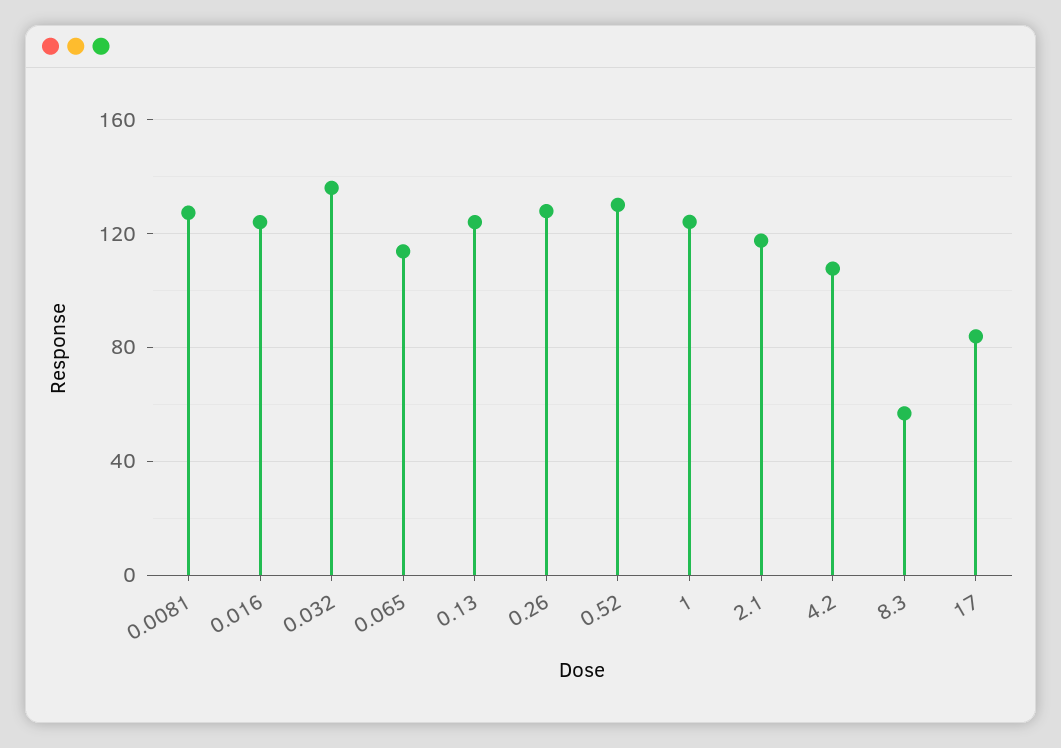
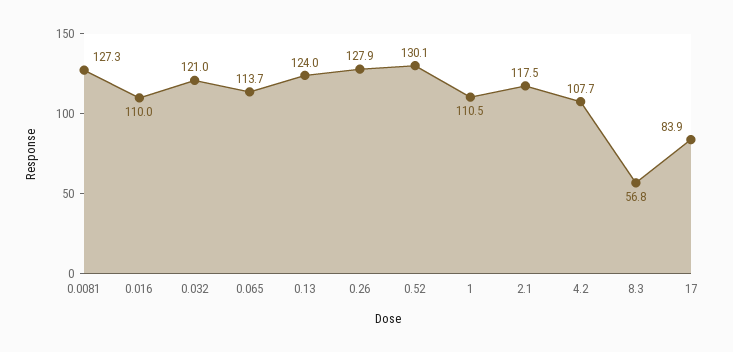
  {
    "0.0081": 127.3,
-   "0.016": 125,
+   "0.016": 110,
-   "0.032": 135,
+   "0.032": 121,
    "0.065": 113.7,
    "0.13": 124,
    "0.26": 127.9,
    "0.52": 130.1,
-   "1": 125,
+   "1": 110.5,
    "2.1": 117.5,
    "4.2": 107.7,
    "8.3": 56.8,
    "17": 83.9
  }

